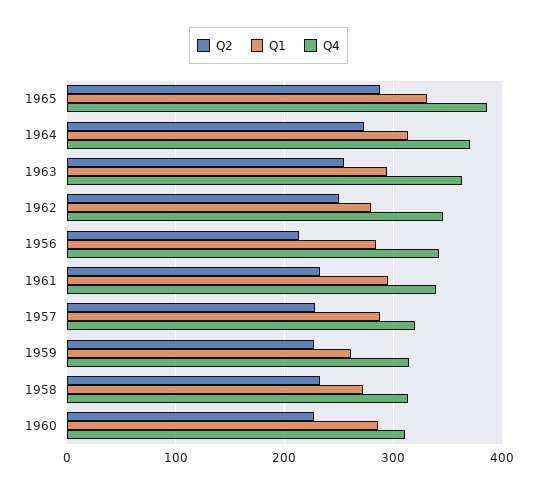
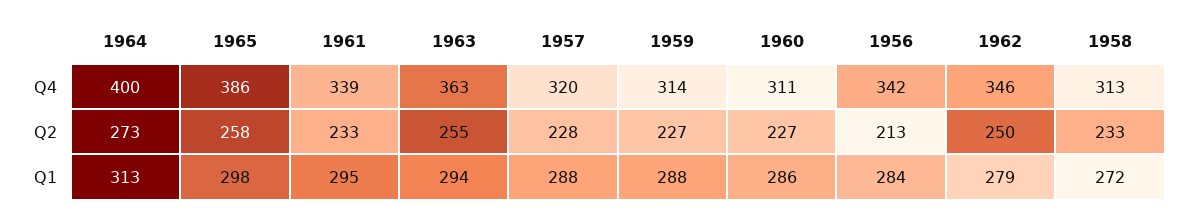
  {
    "Q2": {
-     "1965": 290,
+     "1965": 258,
      "1964": 273,
      "1963": 255,
      "1962": 250,
      "1956": 213,
      "1961": 233,
      "1957": 228,
      "1959": 227,
      "1958": 233,
      "1960": 227
    },
    "Q1": {
-     "1965": 330,
+     "1965": 298,
      "1964": 313,
      "1963": 294,
      "1962": 279,
      "1956": 284,
      "1961": 295,
      "1957": 288,
-     "1959": 260,
+     "1959": 288,
      "1958": 272,
      "1960": 286
    },
    "Q4": {
      "1965": 386,
-     "1964": 370,
+     "1964": 400,
      "1963": 363,
      "1962": 346,
      "1956": 342,
      "1961": 339,
      "1957": 320,
      "1959": 314,
      "1958": 313,
      "1960": 311
    }
  }

